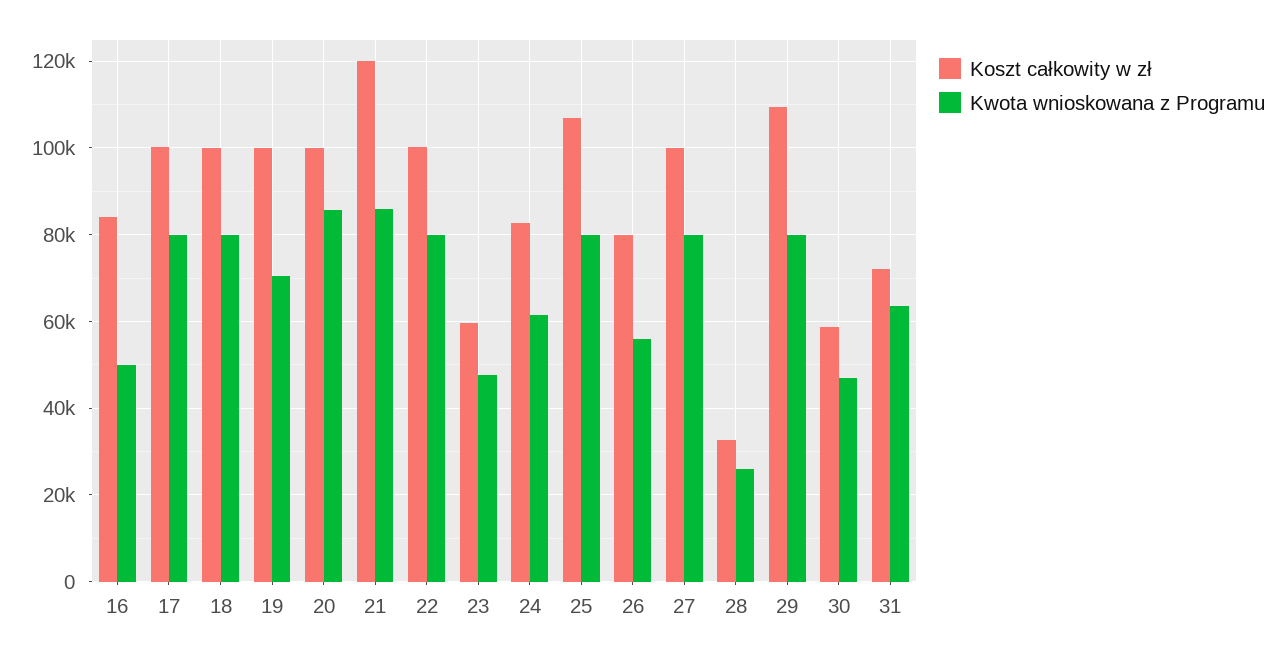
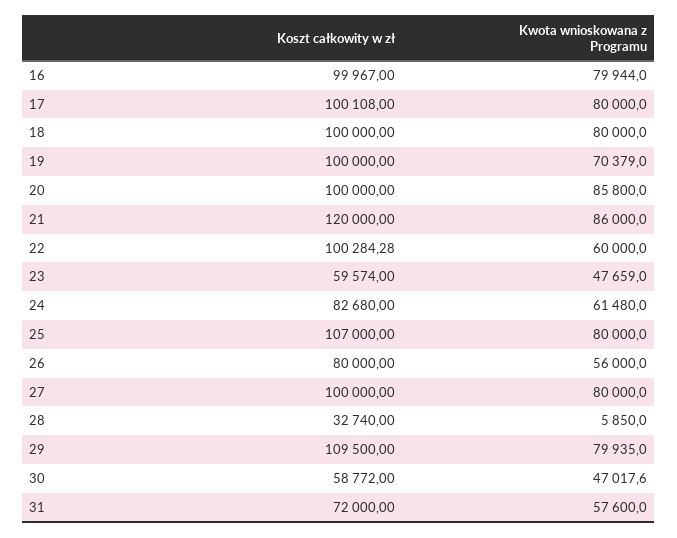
  {
    "Koszt całkowity w zł": {
-     "16": 84000,
+     "16": 99967,
      "17": 100108,
      "18": 100000,
      "19": 100000,
      "20": 100000,
      "21": 120000,
      "22": 100284.28,
      "23": 59574,
      "24": 82680,
      "25": 107000,
      "26": 80000,
      "27": 100000,
      "28": 32740,
      "29": 109500,
      "30": 58772,
      "31": 72000
    },
    "Kwota wnioskowana z Programu": {
-     "16": 50000,
+     "16": 79944,
      "17": 80000,
      "18": 80000,
      "19": 70379,
      "20": 85800,
      "21": 86000,
-     "22": 80000,
+     "22": 60000,
      "23": 47659,
      "24": 61480,
      "25": 80000,
      "26": 56000,
      "27": 80000,
-     "28": 26000,
+     "28": 5850,
      "29": 79935,
      "30": 47017.6,
-     "31": 64000
+     "31": 57600
    }
  }

